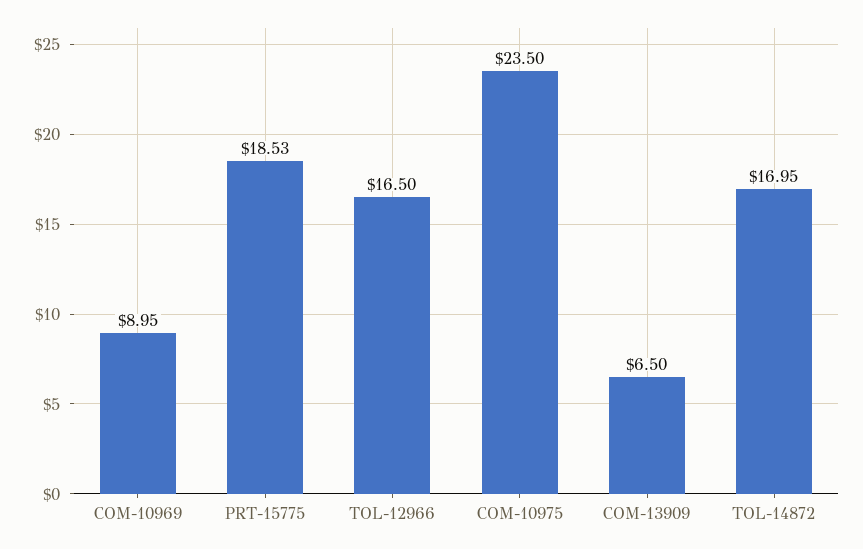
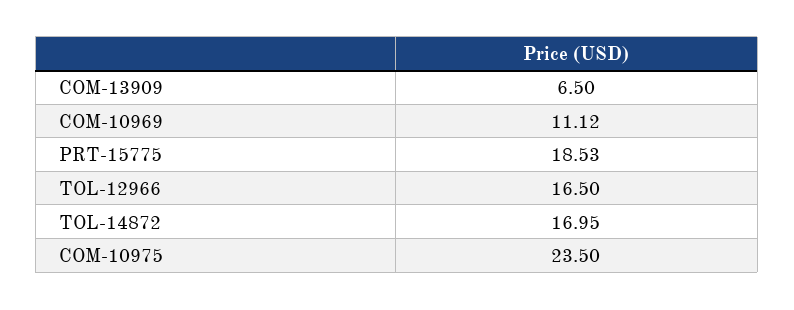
  {
-   "COM-10969": 8.95,
+   "COM-10969": 11.12,
    "PRT-15775": 18.53,
    "TOL-12966": 16.5,
    "COM-10975": 23.5,
    "COM-13909": 6.5,
    "TOL-14872": 16.95
  }

